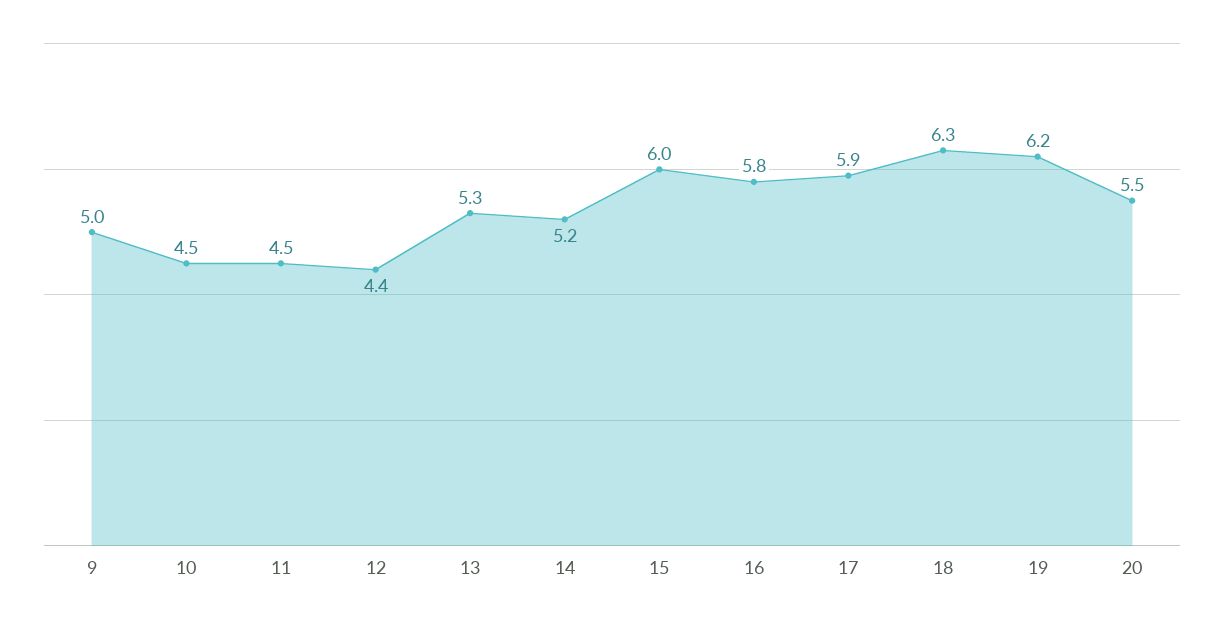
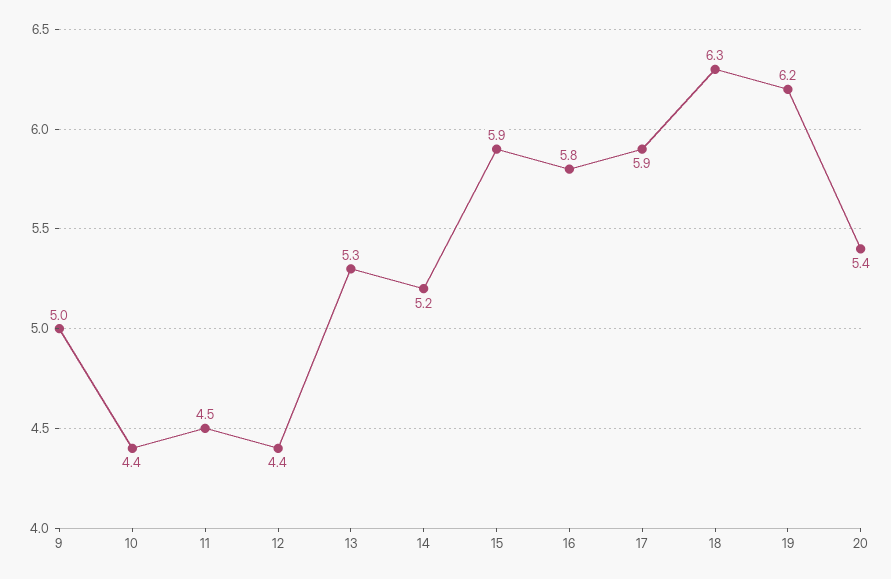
  {
    "9": 5,
-   "10": 4.5,
+   "10": 4.4,
    "11": 4.5,
    "12": 4.4,
    "13": 5.3,
    "14": 5.2,
-   "15": 6,
+   "15": 5.9,
    "16": 5.8,
    "17": 5.9,
    "18": 6.3,
    "19": 6.2,
-   "20": 5.5
+   "20": 5.4
  }

